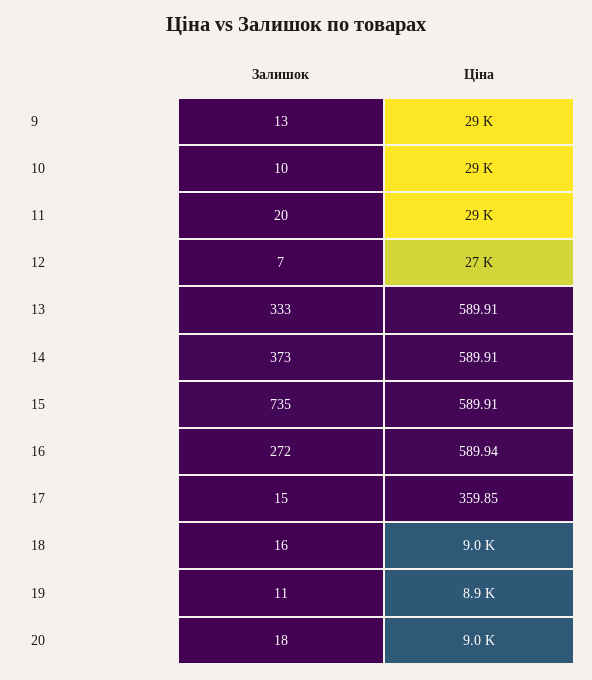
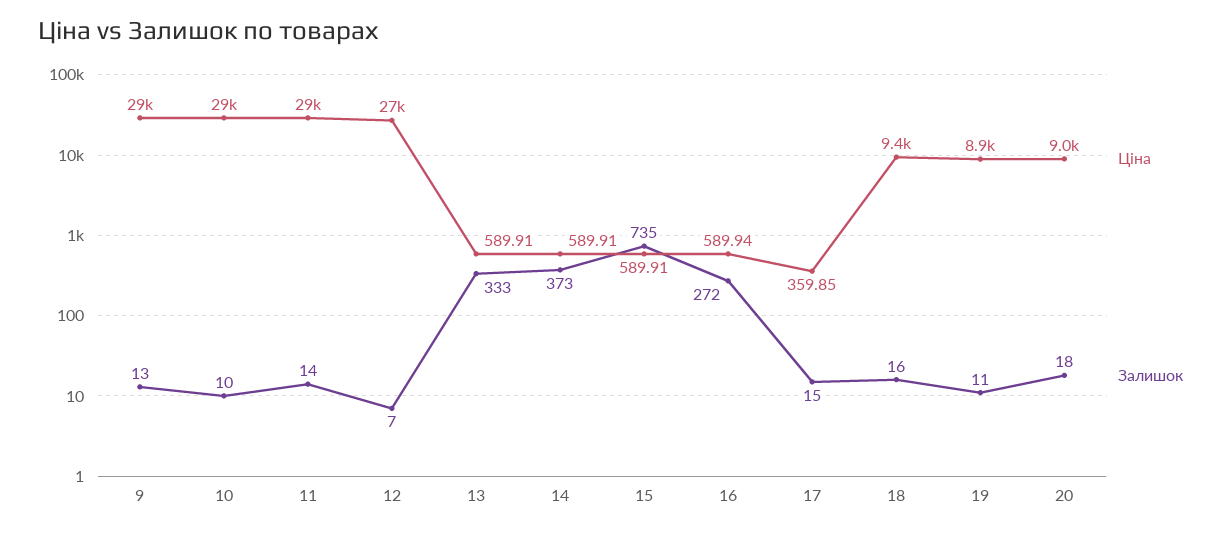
  {
    "Залишок": {
      "9": 13,
      "10": 10,
-     "11": 20,
+     "11": 14,
      "12": 7,
      "13": 333,
      "14": 373,
      "15": 735,
      "16": 272,
      "17": 15,
      "18": 16,
      "19": 11,
      "20": 18
    },
    "Ціна": {
      "9": 29000,
      "10": 29000,
      "11": 29000,
      "12": 27000,
      "13": 589.91,
      "14": 589.91,
      "15": 589.91,
      "16": 589.94,
      "17": 359.85,
-     "18": 9000,
+     "18": 9400,
      "19": 8900,
      "20": 9000
    }
  }

